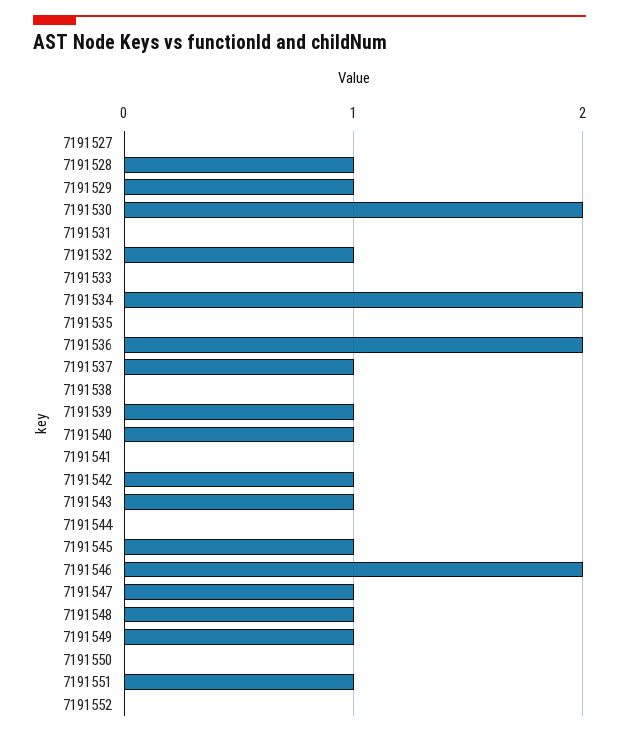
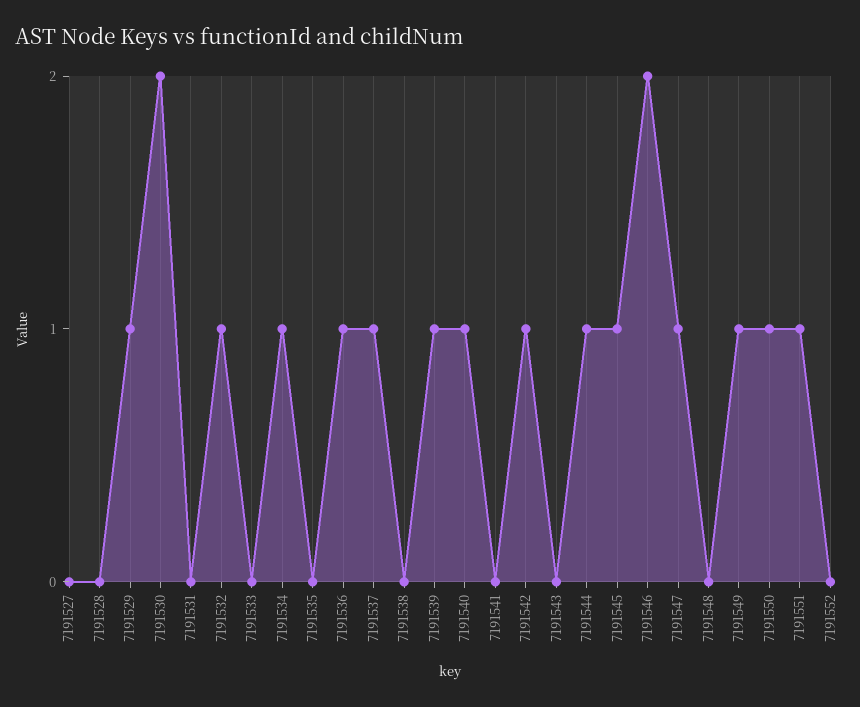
  {
    "7191527": 0,
-   "7191528": 1,
+   "7191528": 0,
    "7191529": 1,
    "7191530": 2,
    "7191531": 0,
    "7191532": 1,
    "7191533": 0,
-   "7191534": 2,
+   "7191534": 1,
    "7191535": 0,
-   "7191536": 2,
+   "7191536": 1,
    "7191537": 1,
    "7191538": 0,
    "7191539": 1,
    "7191540": 1,
    "7191541": 0,
    "7191542": 1,
-   "7191543": 1,
+   "7191543": 0,
-   "7191544": 0,
+   "7191544": 1,
    "7191545": 1,
    "7191546": 2,
    "7191547": 1,
-   "7191548": 1,
+   "7191548": 0,
    "7191549": 1,
-   "7191550": 0,
+   "7191550": 1,
    "7191551": 1,
    "7191552": 0
  }

